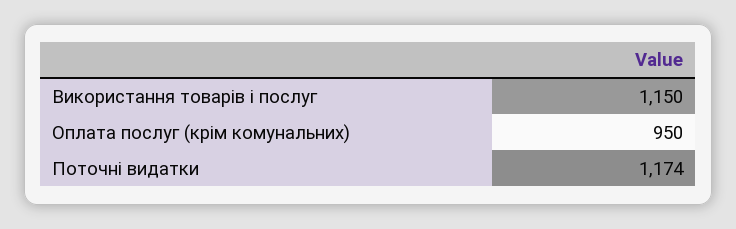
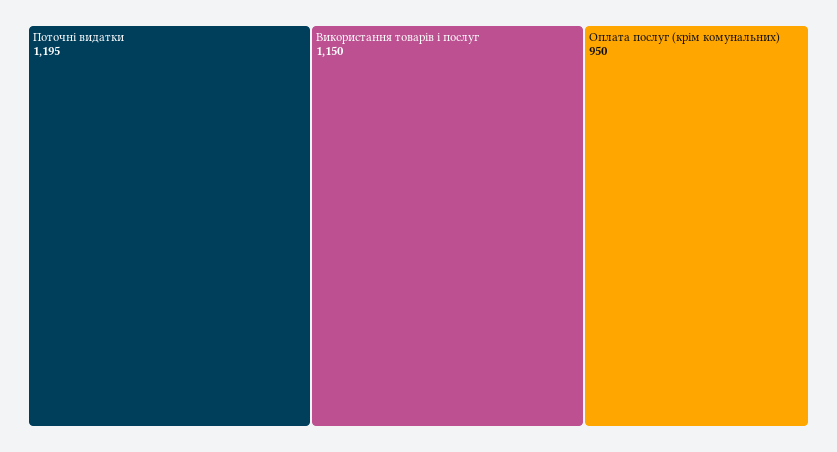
  {
    "Використання товарів і послуг": 1150,
    "Оплата послуг (крім комунальних)": 950,
-   "Поточні видатки": 1174
+   "Поточні видатки": 1195
  }

